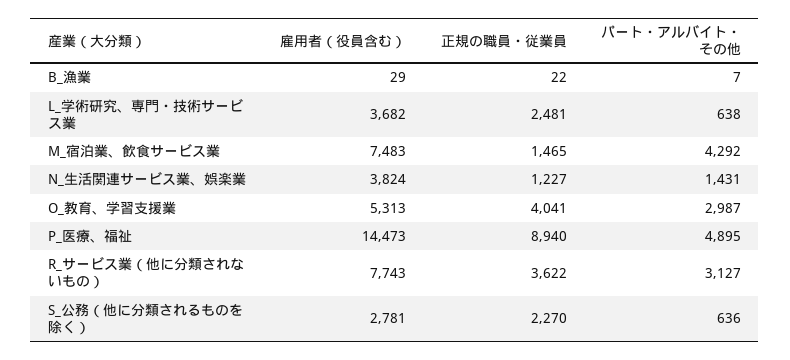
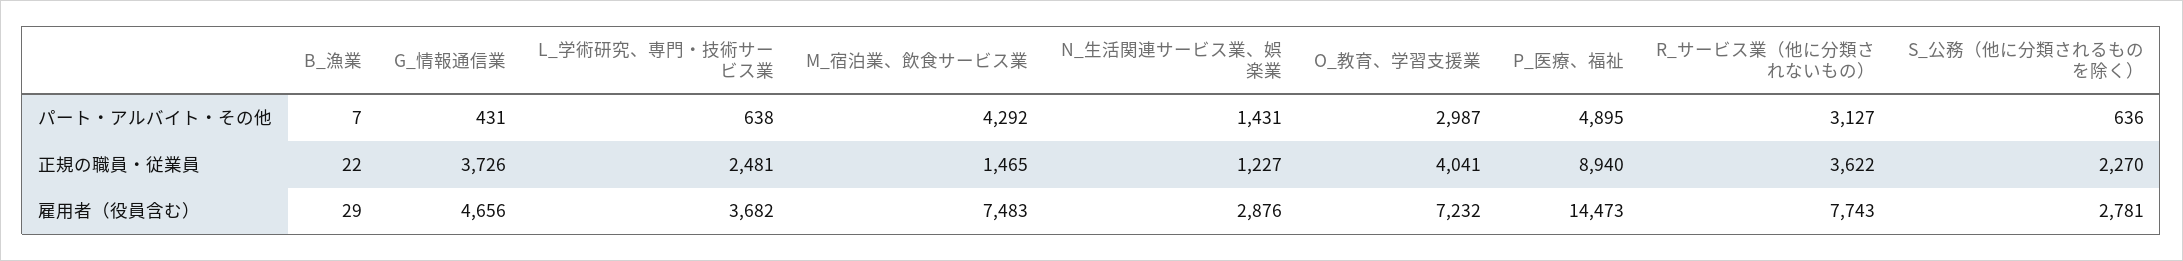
  {
    "雇用者（役員含む）": {
      "B_漁業": 29,
      "L_学術研究、専門・技術サービス業": 3682,
      "M_宿泊業、飲食サービス業": 7483,
-     "N_生活関連サービス業、娯楽業": 3824,
+     "N_生活関連サービス業、娯楽業": 2876,
-     "O_教育、学習支援業": 5313,
+     "O_教育、学習支援業": 7232,
      "P_医療、福祉": 14473,
      "R_サービス業（他に分類されないもの）": 7743,
-     "S_公務（他に分類されるものを除く）": 2781
+     "S_公務（他に分類されるものを除く）": 2781,
+     "G_情報通信業": 4656
    },
    "正規の職員・従業員": {
      "B_漁業": 22,
      "L_学術研究、専門・技術サービス業": 2481,
      "M_宿泊業、飲食サービス業": 1465,
      "N_生活関連サービス業、娯楽業": 1227,
      "O_教育、学習支援業": 4041,
      "P_医療、福祉": 8940,
      "R_サービス業（他に分類されないもの）": 3622,
-     "S_公務（他に分類されるものを除く）": 2270
+     "S_公務（他に分類されるものを除く）": 2270,
+     "G_情報通信業": 3726
    },
    "パート・アルバイト・その他": {
      "B_漁業": 7,
      "L_学術研究、専門・技術サービス業": 638,
      "M_宿泊業、飲食サービス業": 4292,
      "N_生活関連サービス業、娯楽業": 1431,
      "O_教育、学習支援業": 2987,
      "P_医療、福祉": 4895,
      "R_サービス業（他に分類されないもの）": 3127,
-     "S_公務（他に分類されるものを除く）": 636
+     "S_公務（他に分類されるものを除く）": 636,
+     "G_情報通信業": 431
    }
  }

